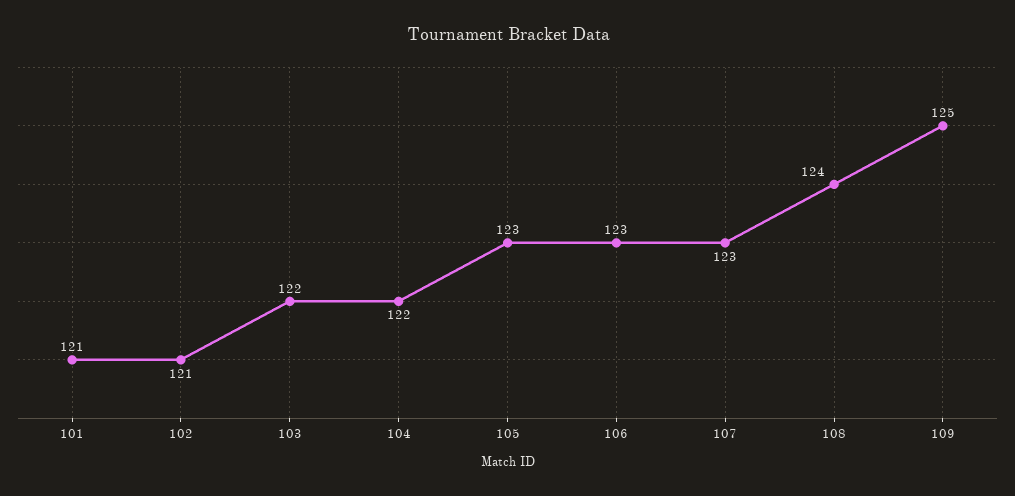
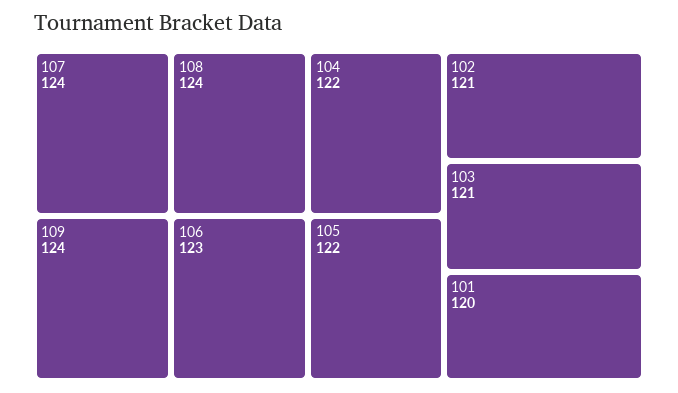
  {
-   "101": 121,
+   "101": 120,
    "102": 121,
-   "103": 122,
+   "103": 121,
    "104": 122,
-   "105": 123,
+   "105": 122,
    "106": 123,
-   "107": 123,
+   "107": 124,
    "108": 124,
-   "109": 125
+   "109": 124
  }

